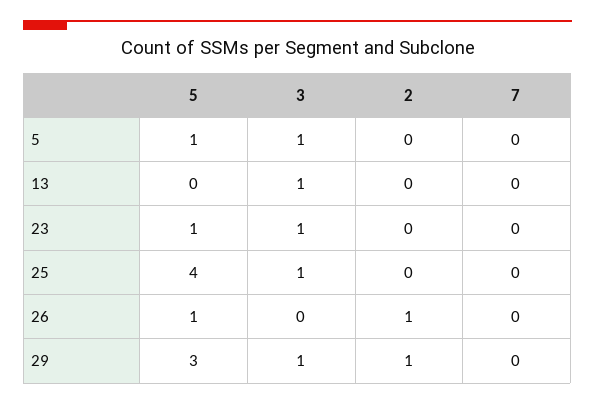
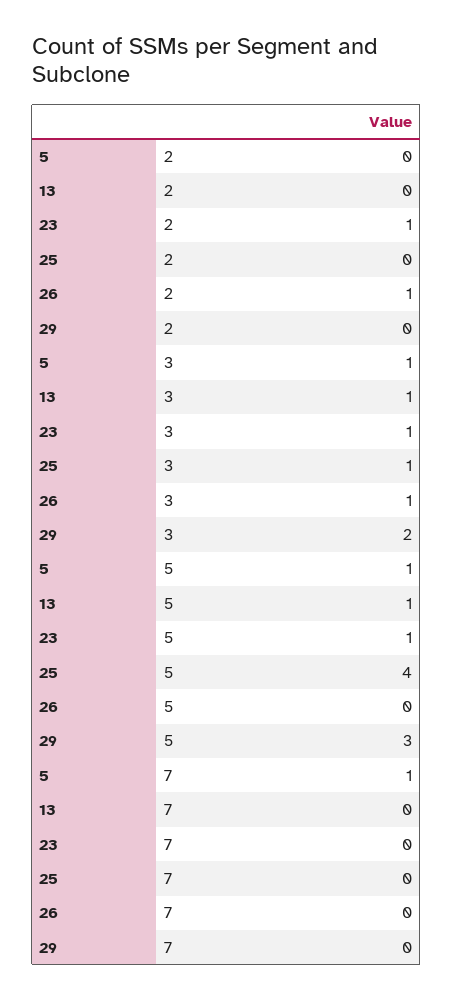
  {
    "5": {
      "5": 1,
-     "13": 0,
+     "13": 1,
      "23": 1,
      "25": 4,
-     "26": 1,
+     "26": 0,
      "29": 3
    },
    "3": {
      "5": 1,
      "13": 1,
      "23": 1,
      "25": 1,
-     "26": 0,
+     "26": 1,
-     "29": 1
+     "29": 2
    },
    "2": {
      "5": 0,
      "13": 0,
-     "23": 0,
+     "23": 1,
      "25": 0,
      "26": 1,
-     "29": 1
+     "29": 0
    },
    "7": {
-     "5": 0,
+     "5": 1,
      "13": 0,
      "23": 0,
      "25": 0,
      "26": 0,
      "29": 0
    }
  }

